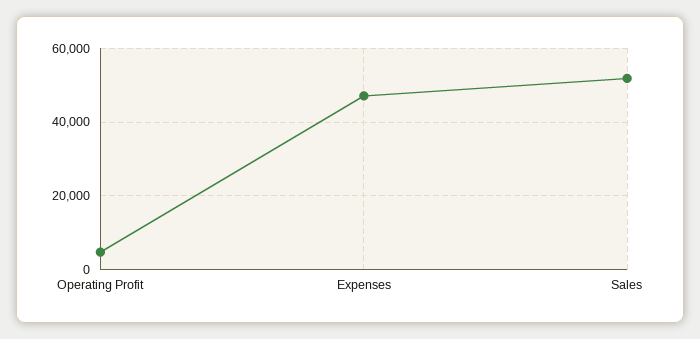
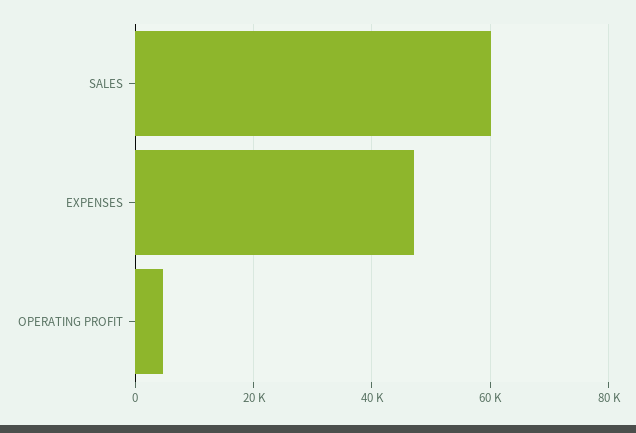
  {
    "Operating Profit": 4000,
    "Expenses": 48000,
-   "Sales": 52000
+   "Sales": 60000
  }

